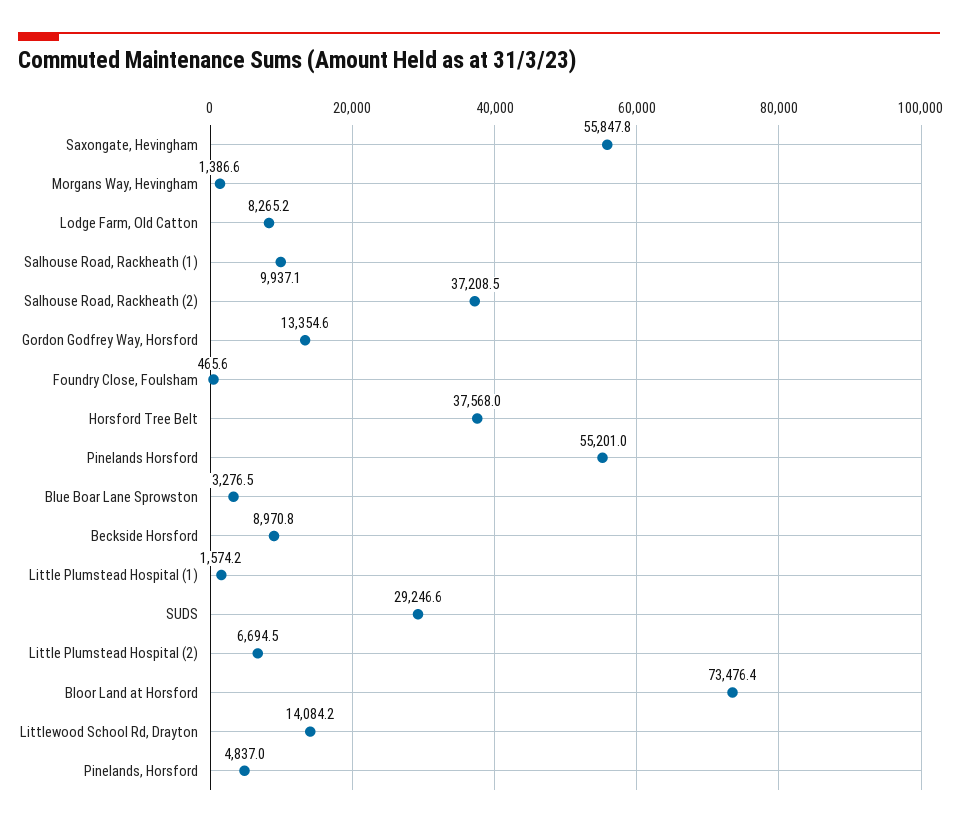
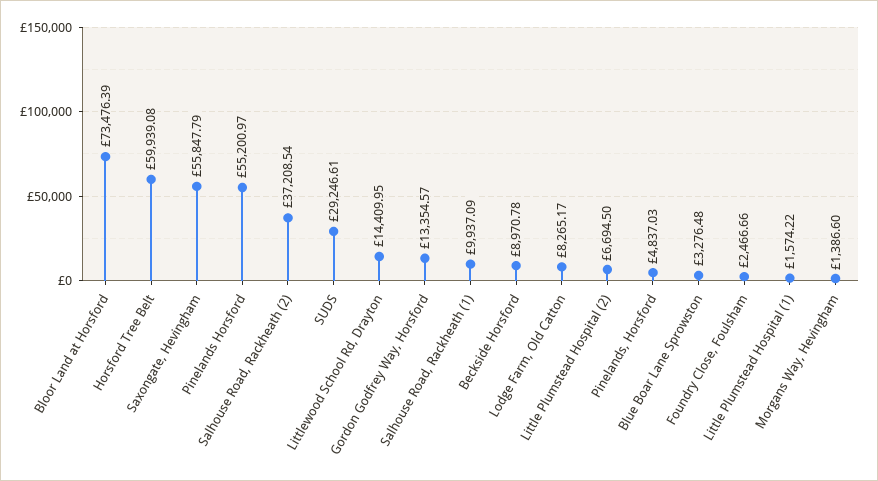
  {
    "Saxongate, Hevingham": 55847.79,
    "Morgans Way, Hevingham": 1386.6,
    "Lodge Farm, Old Catton": 8265.17,
    "Salhouse Road, Rackheath (1)": 9937.09,
    "Salhouse Road, Rackheath (2)": 37208.54,
    "Gordon Godfrey Way, Horsford": 13354.57,
-   "Foundry Close, Foulsham": 465.6,
+   "Foundry Close, Foulsham": 2466.66,
-   "Horsford Tree Belt": 37568,
+   "Horsford Tree Belt": 59939.08,
    "Pinelands Horsford": 55200.97,
    "Blue Boar Lane Sprowston": 3276.48,
    "Beckside Horsford": 8970.78,
    "Little Plumstead Hospital (1)": 1574.22,
    "SUDS": 29246.61,
    "Little Plumstead Hospital (2)": 6694.5,
    "Bloor Land at Horsford": 73476.39,
-   "Littlewood School Rd, Drayton": 14084.2,
+   "Littlewood School Rd, Drayton": 14409.95,
    "Pinelands, Horsford": 4837.03
  }

